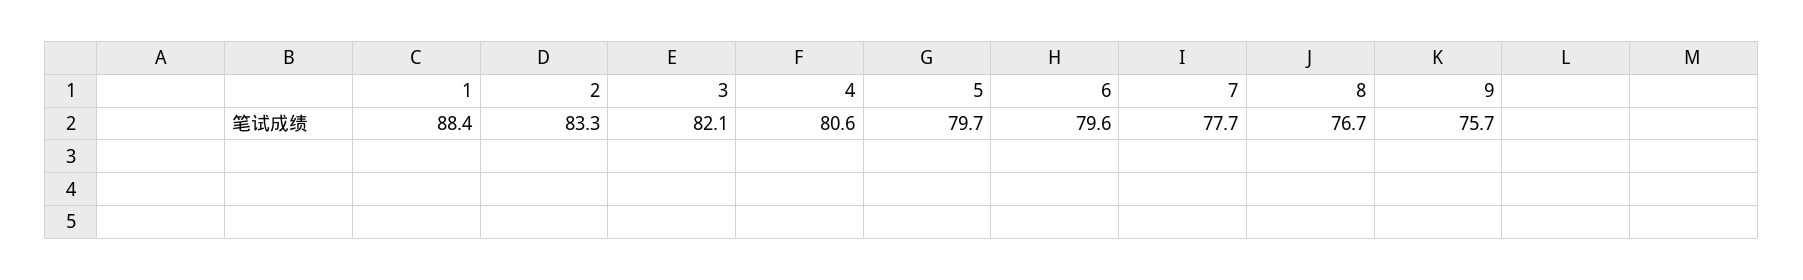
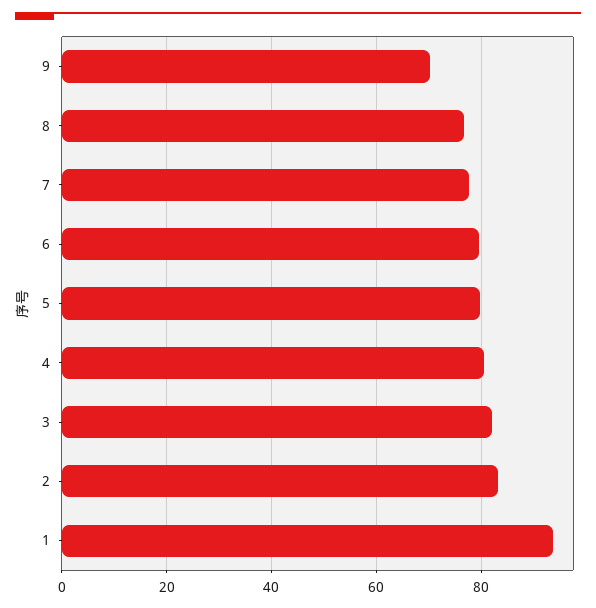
  {
-   "1": 88.4,
+   "1": 94,
    "2": 83.3,
    "3": 82.1,
    "4": 80.6,
    "5": 79.7,
    "6": 79.6,
    "7": 77.7,
    "8": 76.7,
-   "9": 75.7
+   "9": 70
  }

